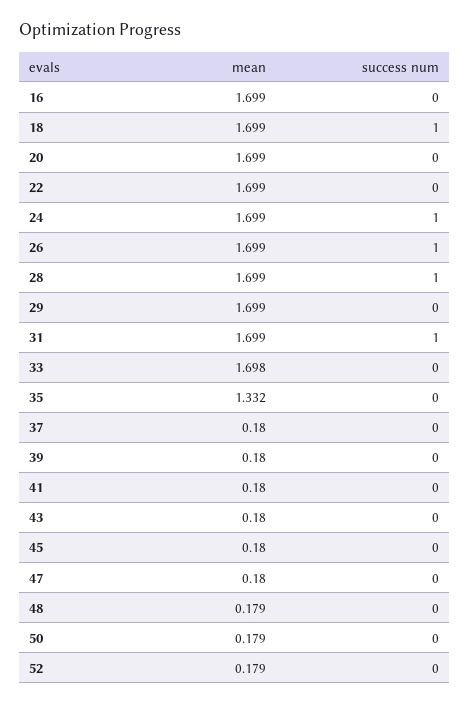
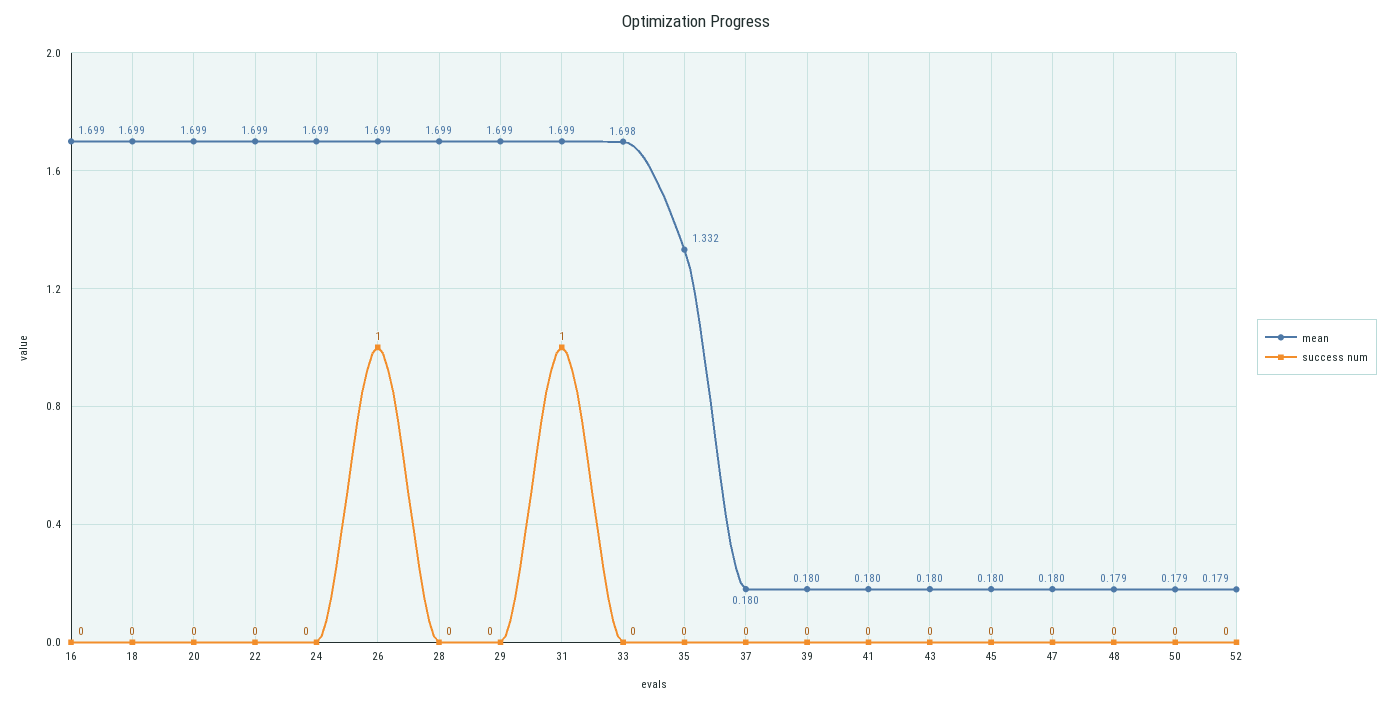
  {
    "mean": {
      "16": 1.699,
      "18": 1.699,
      "20": 1.699,
      "22": 1.699,
      "24": 1.699,
      "26": 1.699,
      "28": 1.699,
      "29": 1.699,
      "31": 1.699,
      "33": 1.698,
      "35": 1.332,
      "37": 0.18,
      "39": 0.18,
      "41": 0.18,
      "43": 0.18,
      "45": 0.18,
      "47": 0.18,
      "48": 0.179,
      "50": 0.179,
      "52": 0.179
    },
    "success num": {
      "16": 0,
-     "18": 1,
+     "18": 0,
      "20": 0,
      "22": 0,
-     "24": 1,
+     "24": 0,
      "26": 1,
-     "28": 1,
+     "28": 0,
      "29": 0,
      "31": 1,
      "33": 0,
      "35": 0,
      "37": 0,
      "39": 0,
      "41": 0,
      "43": 0,
      "45": 0,
      "47": 0,
      "48": 0,
      "50": 0,
      "52": 0
    }
  }

